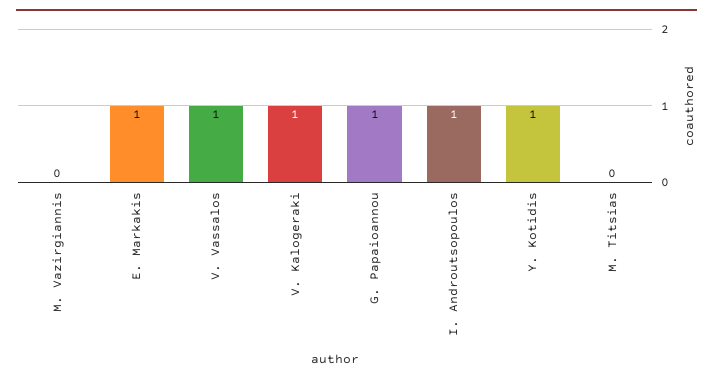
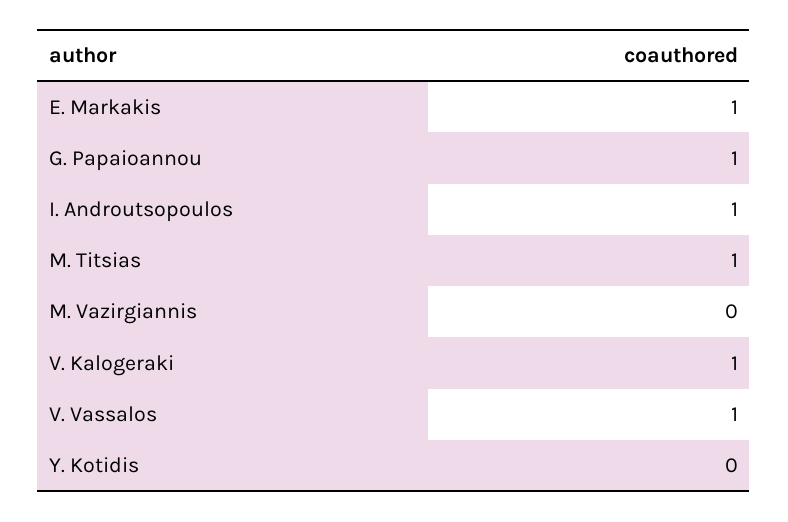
  {
    "M. Vazirgiannis": 0,
    "E. Markakis": 1,
    "V. Vassalos": 1,
    "V. Kalogeraki": 1,
    "G. Papaioannou": 1,
    "I. Androutsopoulos": 1,
-   "Y. Kotidis": 1,
+   "Y. Kotidis": 0,
-   "M. Titsias": 0
+   "M. Titsias": 1
  }

